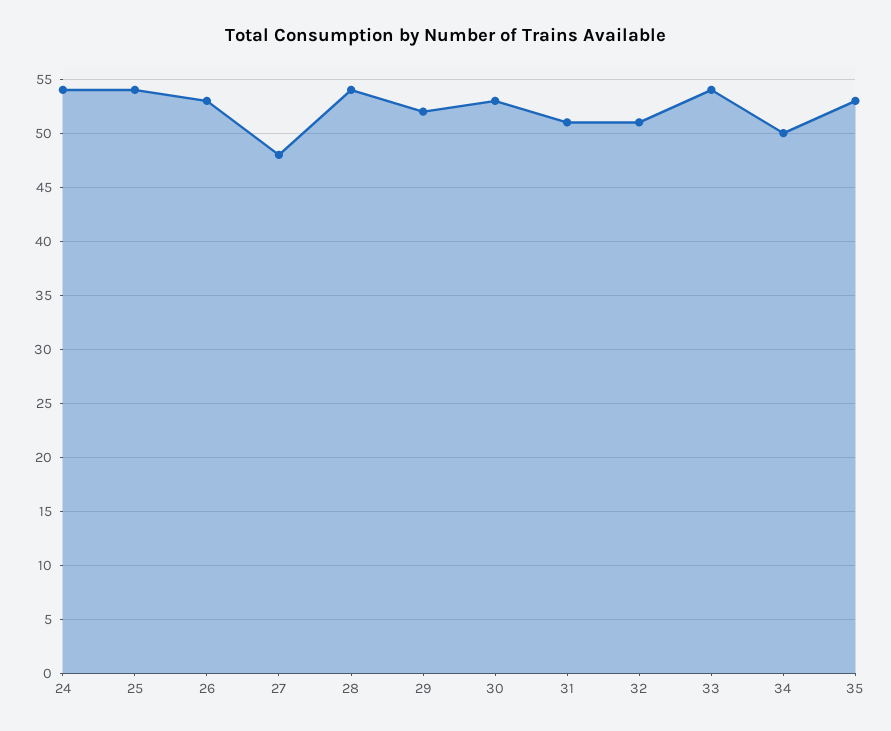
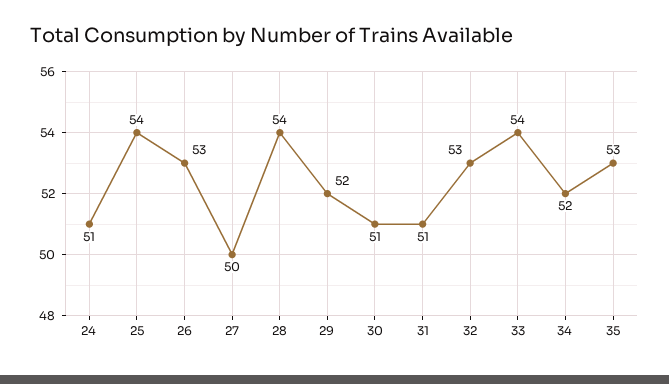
  {
-   "24": 54,
+   "24": 51,
    "25": 54,
    "26": 53,
-   "27": 48,
+   "27": 50,
    "28": 54,
    "29": 52,
-   "30": 53,
+   "30": 51,
    "31": 51,
-   "32": 51,
+   "32": 53,
    "33": 54,
-   "34": 50,
+   "34": 52,
    "35": 53
  }

